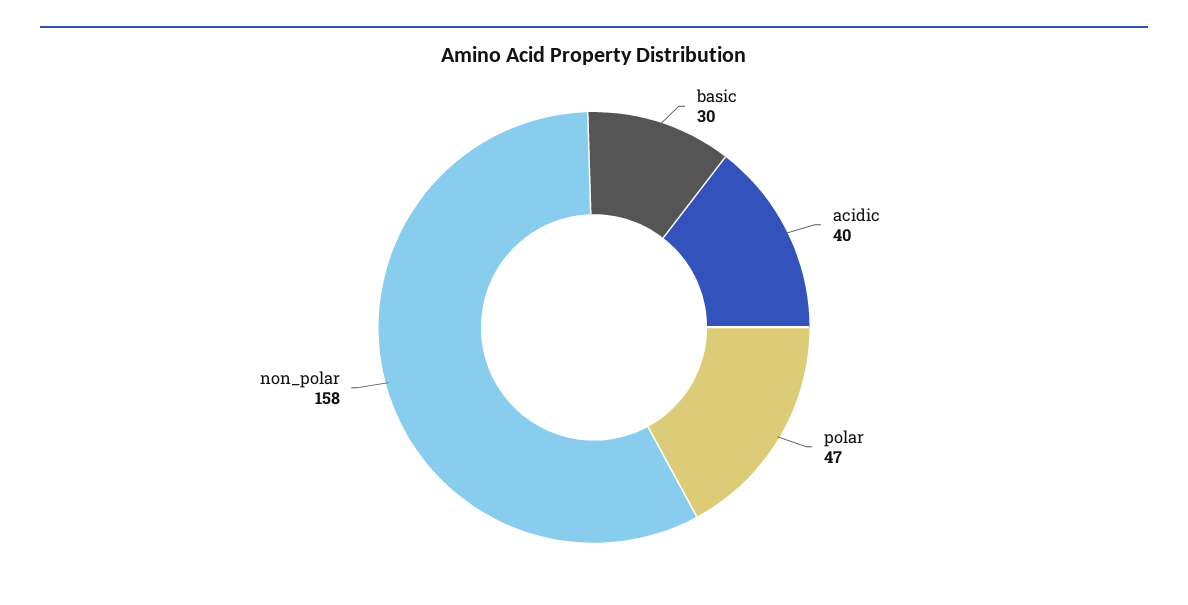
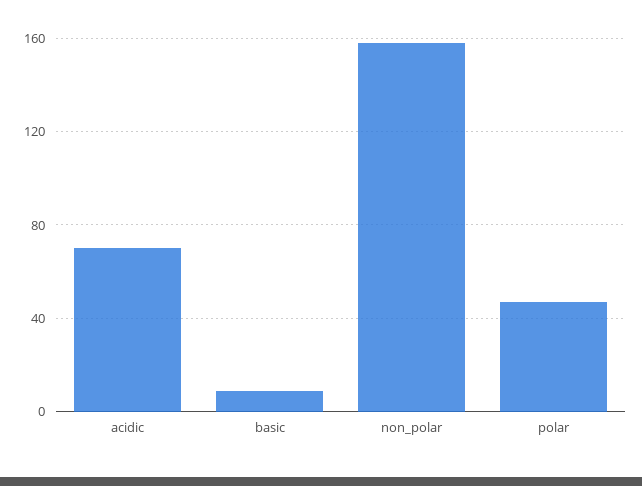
  {
-   "basic": 30,
+   "basic": 10,
-   "acidic": 40,
+   "acidic": 70,
    "polar": 47,
    "non_polar": 158
  }

